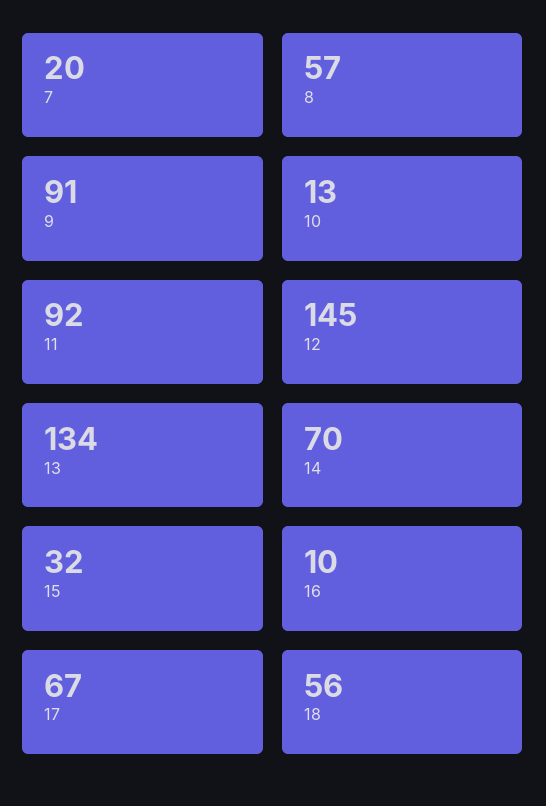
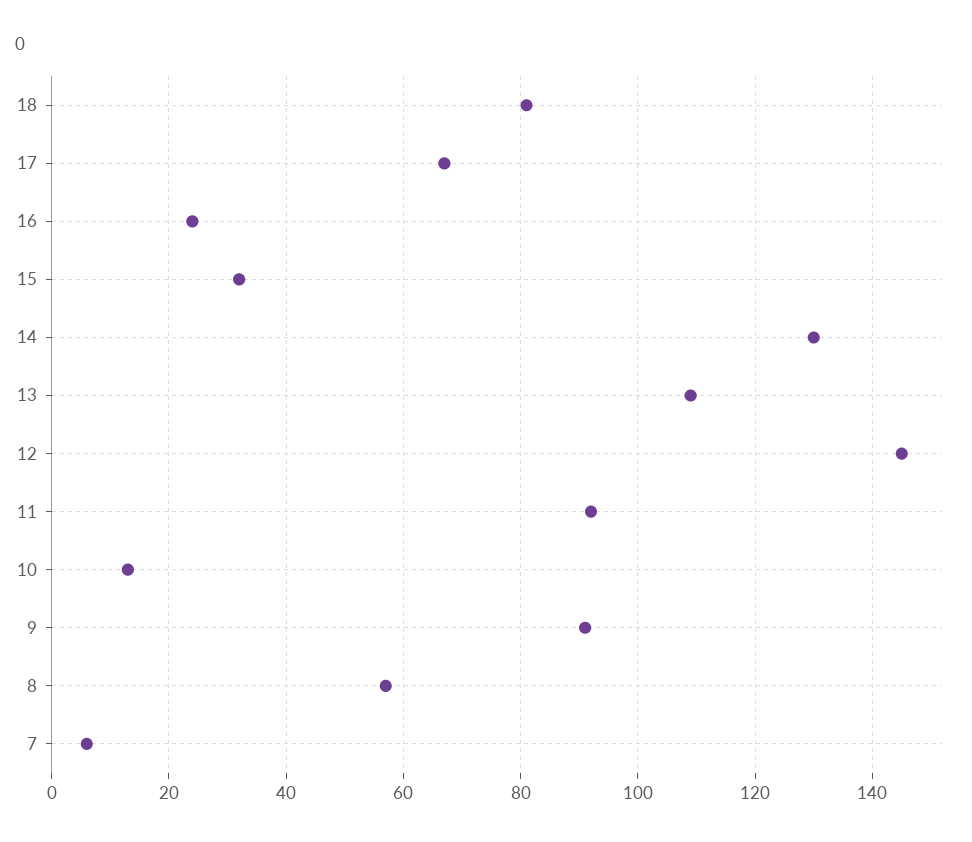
  {
-   "7": 20,
+   "7": 5,
    "8": 57,
    "9": 91,
    "10": 13,
    "11": 92,
    "12": 145,
-   "13": 134,
+   "13": 110,
-   "14": 70,
+   "14": 130,
    "15": 32,
-   "16": 10,
+   "16": 25,
    "17": 67,
-   "18": 56
+   "18": 80
  }

